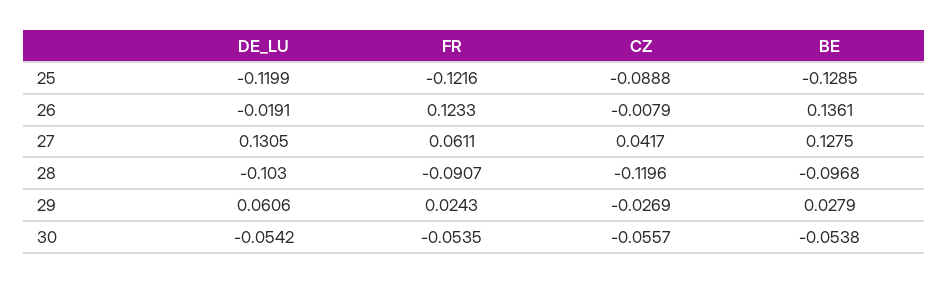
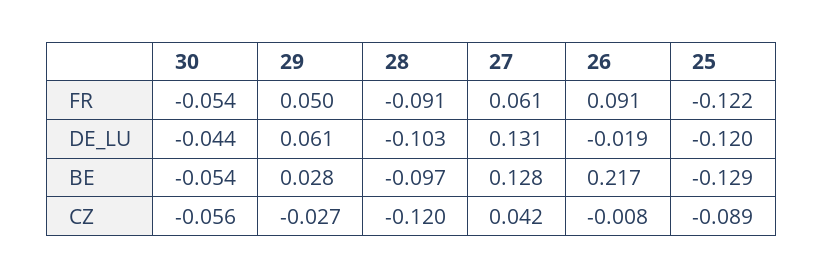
  {
    "DE_LU": {
      "25": -0.1199,
      "26": -0.0191,
      "27": 0.1305,
      "28": -0.103,
      "29": 0.0606,
-     "30": -0.0542
+     "30": -0.044
    },
    "FR": {
      "25": -0.1216,
-     "26": 0.1233,
+     "26": 0.091,
      "27": 0.0611,
      "28": -0.0907,
-     "29": 0.0243,
+     "29": 0.05,
      "30": -0.0535
    },
    "CZ": {
      "25": -0.0888,
      "26": -0.0079,
      "27": 0.0417,
      "28": -0.1196,
      "29": -0.0269,
      "30": -0.0557
    },
    "BE": {
      "25": -0.1285,
-     "26": 0.1361,
+     "26": 0.217,
      "27": 0.1275,
      "28": -0.0968,
      "29": 0.0279,
      "30": -0.0538
    }
  }

